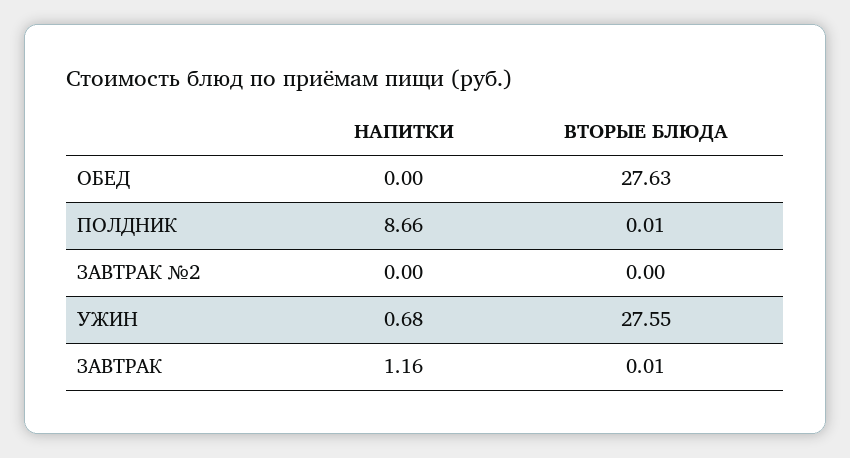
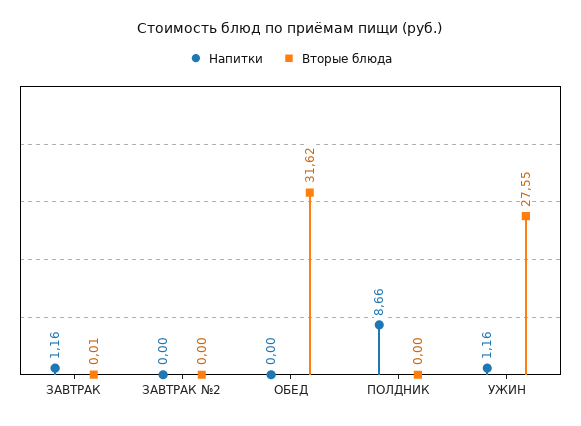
  {
    "НАПИТКИ": {
      "ОБЕД": 0,
      "ПОЛДНИК": 8.66,
      "ЗАВТРАК №2": 0,
-     "УЖИН": 0.68,
+     "УЖИН": 1.16,
      "ЗАВТРАК": 1.16
    },
    "ВТОРЫЕ БЛЮДА": {
-     "ОБЕД": 27.63,
+     "ОБЕД": 31.62,
-     "ПОЛДНИК": 0.01,
+     "ПОЛДНИК": 0,
      "ЗАВТРАК №2": 0,
      "УЖИН": 27.55,
      "ЗАВТРАК": 0.01
    }
  }

